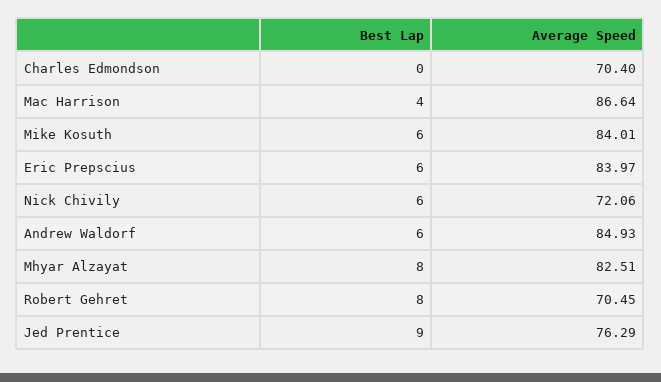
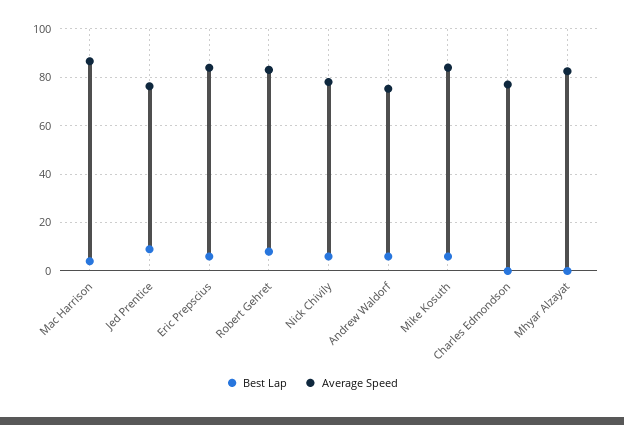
  {
    "Best Lap": {
      "Charles Edmondson": 0,
      "Mac Harrison": 4,
      "Mike Kosuth": 6,
      "Eric Prepscius": 6,
      "Nick Chivily": 6,
      "Andrew Waldorf": 6,
-     "Mhyar Alzayat": 8,
+     "Mhyar Alzayat": 0,
      "Robert Gehret": 8,
      "Jed Prentice": 9
    },
    "Average Speed": {
-     "Charles Edmondson": 70.4,
+     "Charles Edmondson": 77.5,
      "Mac Harrison": 86.64,
      "Mike Kosuth": 84.01,
      "Eric Prepscius": 83.97,
-     "Nick Chivily": 72.06,
+     "Nick Chivily": 77.5,
-     "Andrew Waldorf": 84.93,
+     "Andrew Waldorf": 75,
      "Mhyar Alzayat": 82.51,
-     "Robert Gehret": 70.45,
+     "Robert Gehret": 82.5,
      "Jed Prentice": 76.29
    }
  }

